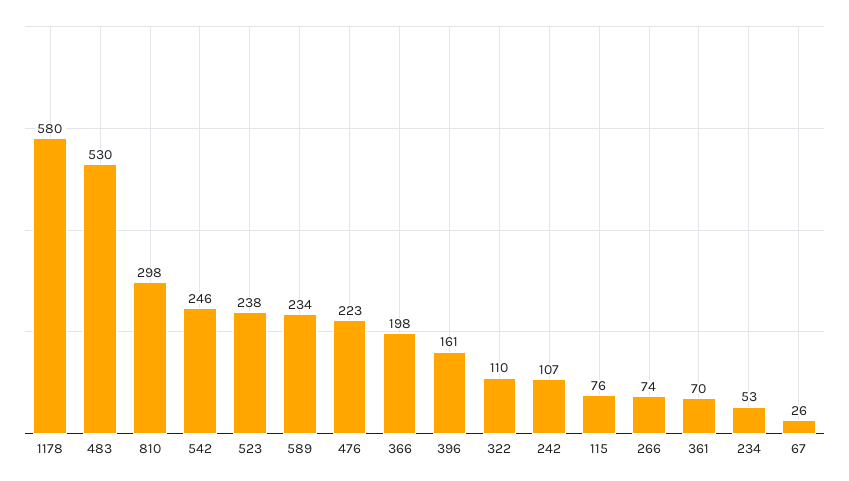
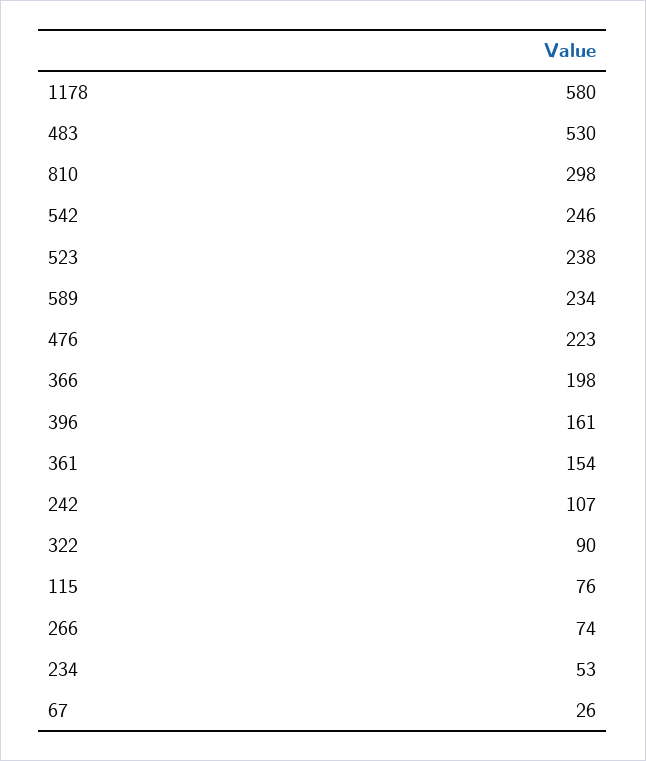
  {
    "1178": 580,
    "483": 530,
    "810": 298,
    "542": 246,
    "523": 238,
    "589": 234,
    "476": 223,
    "366": 198,
    "396": 161,
-   "322": 110,
+   "322": 90,
    "242": 107,
    "115": 76,
    "266": 74,
-   "361": 70,
+   "361": 154,
    "234": 53,
    "67": 26
  }

